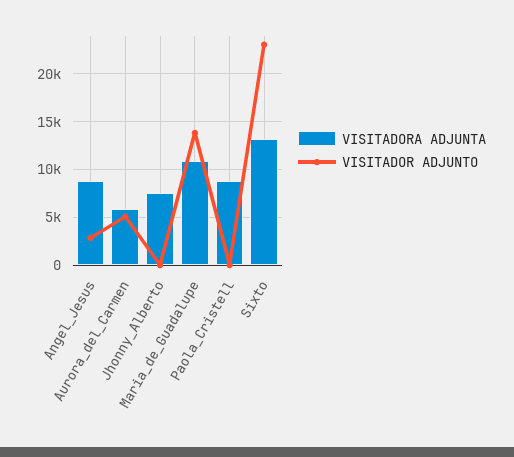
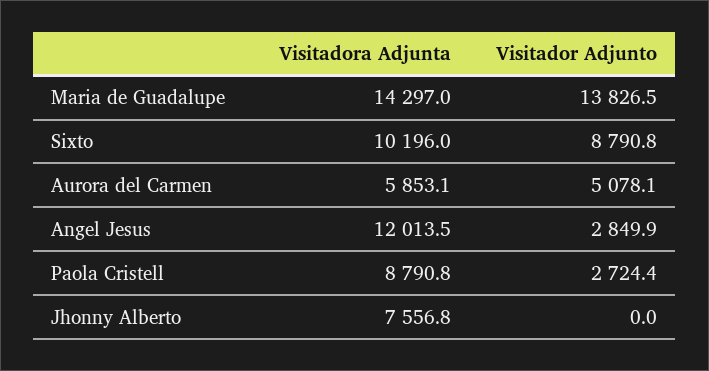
  {
    "VISITADORA ADJUNTA": {
-     "Angel_Jesus": 9000,
+     "Angel_Jesus": 12013.5,
      "Aurora_del_Carmen": 5853.1,
      "Jhonny_Alberto": 7556.8,
-     "Maria_de_Guadalupe": 11000,
+     "Maria_de_Guadalupe": 14297,
      "Paola_Cristell": 8790.8,
-     "Sixto": 13000
+     "Sixto": 10196
    },
    "VISITADOR ADJUNTO": {
      "Angel_Jesus": 2849.9,
      "Aurora_del_Carmen": 5078.1,
      "Jhonny_Alberto": 0,
      "Maria_de_Guadalupe": 13826.5,
-     "Paola_Cristell": 0,
+     "Paola_Cristell": 2724.4,
-     "Sixto": 23000
+     "Sixto": 8790.8
    }
  }

